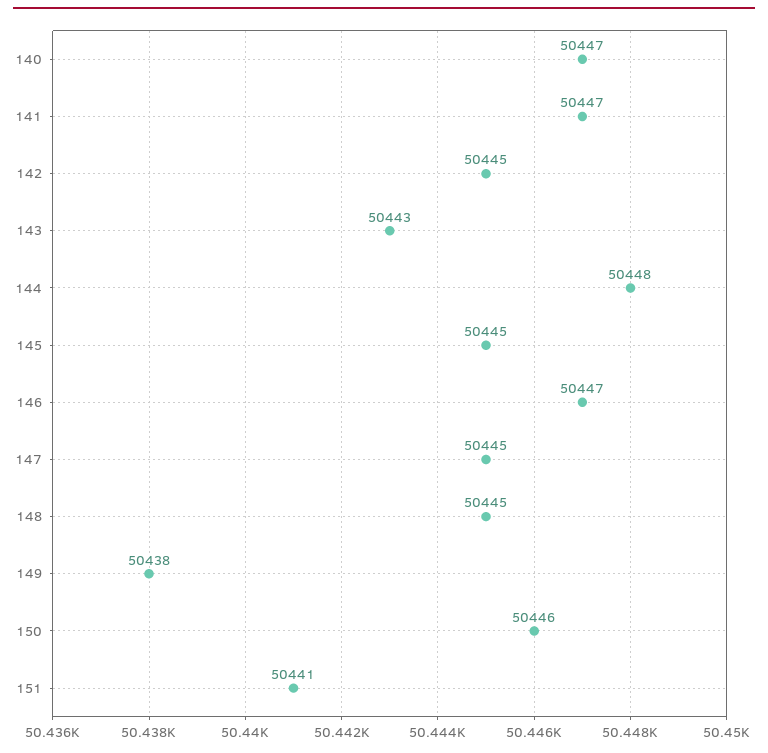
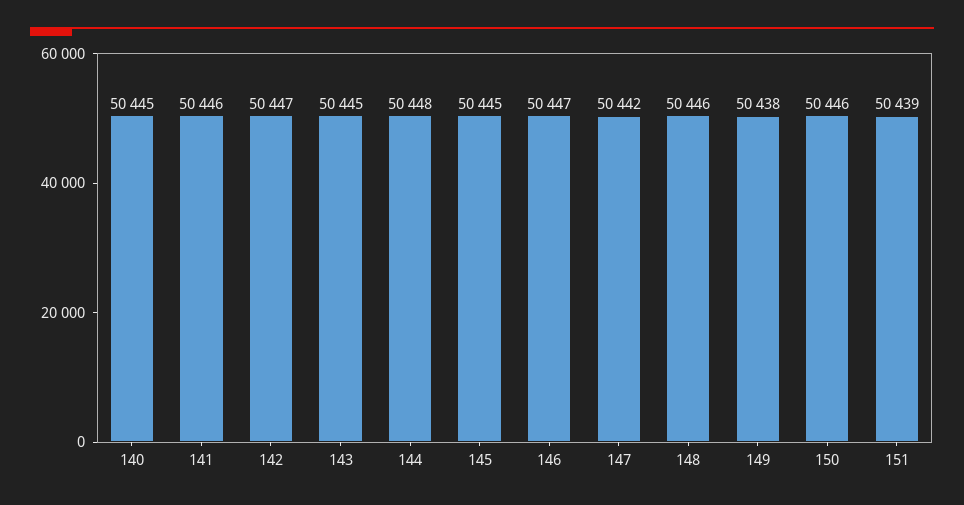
  {
-   "140": 50447,
+   "140": 50445,
-   "141": 50447,
+   "141": 50446,
-   "142": 50445,
+   "142": 50447,
-   "143": 50443,
+   "143": 50445,
    "144": 50448,
    "145": 50445,
    "146": 50447,
-   "147": 50445,
+   "147": 50442,
-   "148": 50445,
+   "148": 50446,
    "149": 50438,
    "150": 50446,
-   "151": 50441
+   "151": 50439
  }

